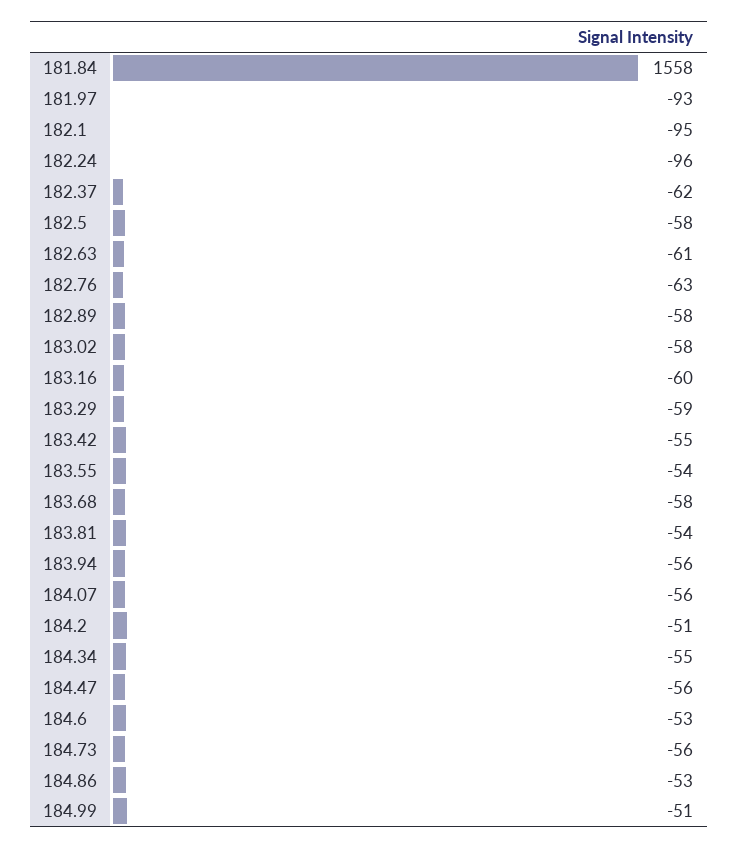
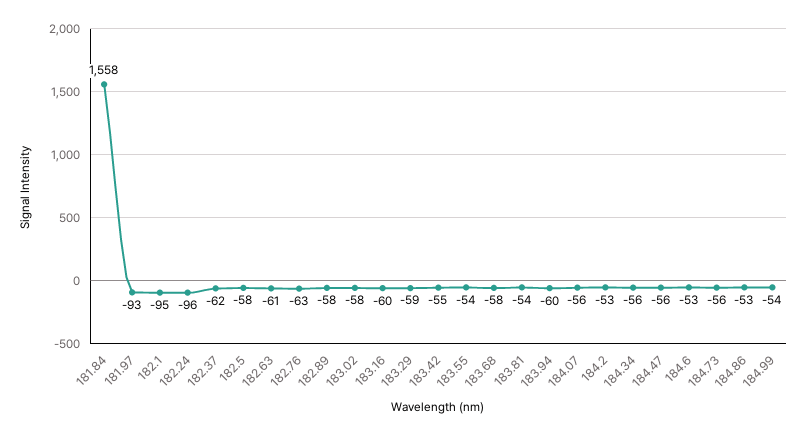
  {
    "181.84": 1558,
    "181.97": -93,
    "182.1": -95,
    "182.24": -96,
    "182.37": -62,
    "182.5": -58,
    "182.63": -61,
    "182.76": -63,
    "182.89": -58,
    "183.02": -58,
    "183.16": -60,
    "183.29": -59,
    "183.42": -55,
    "183.55": -54,
    "183.68": -58,
    "183.81": -54,
-   "183.94": -56,
+   "183.94": -60,
    "184.07": -56,
-   "184.2": -51,
+   "184.2": -53,
-   "184.34": -55,
+   "184.34": -56,
    "184.47": -56,
    "184.6": -53,
    "184.73": -56,
    "184.86": -53,
-   "184.99": -51
+   "184.99": -54
  }

